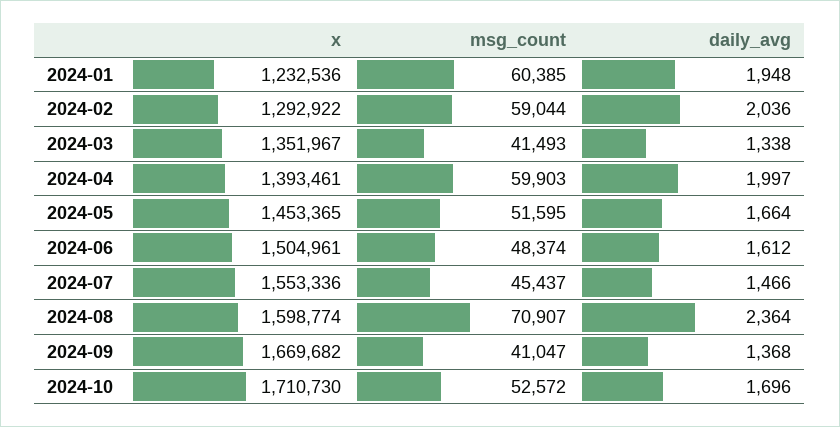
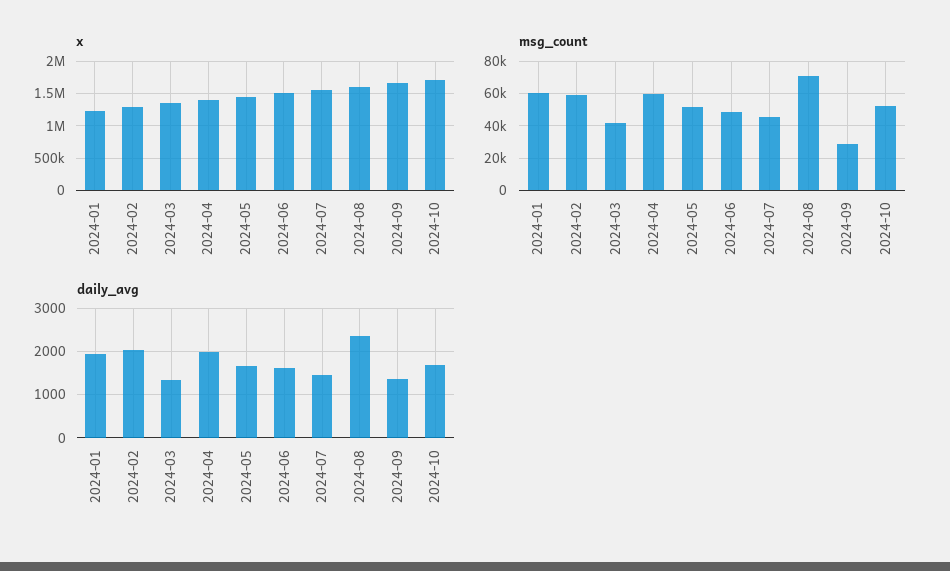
  {
    "x": {
      "2024-01": 1232536,
      "2024-02": 1292922,
      "2024-03": 1351967,
      "2024-04": 1393461,
      "2024-05": 1453365,
      "2024-06": 1504961,
      "2024-07": 1553336,
      "2024-08": 1598774,
      "2024-09": 1669682,
      "2024-10": 1710730
    },
    "msg_count": {
      "2024-01": 60385,
      "2024-02": 59044,
      "2024-03": 41493,
      "2024-04": 59903,
      "2024-05": 51595,
      "2024-06": 48374,
      "2024-07": 45437,
      "2024-08": 70907,
-     "2024-09": 41047,
+     "2024-09": 30000,
      "2024-10": 52572
    },
    "daily_avg": {
      "2024-01": 1948,
      "2024-02": 2036,
      "2024-03": 1338,
      "2024-04": 1997,
      "2024-05": 1664,
      "2024-06": 1612,
      "2024-07": 1466,
      "2024-08": 2364,
      "2024-09": 1368,
      "2024-10": 1696
    }
  }

